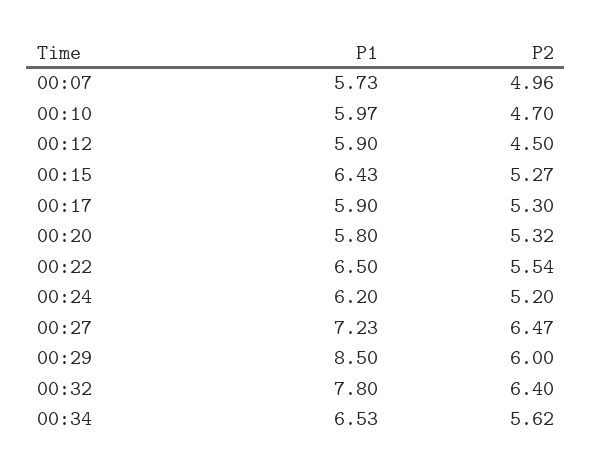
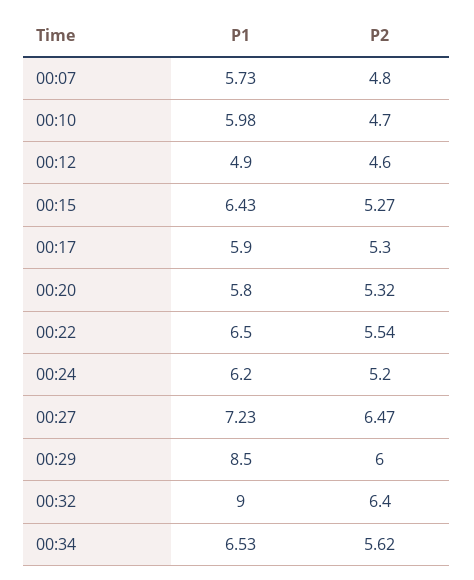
  {
    "P1": {
      "00:07": 5.73,
-     "00:10": 5.97,
+     "00:10": 5.98,
-     "00:12": 5.9,
+     "00:12": 4.9,
      "00:15": 6.43,
      "00:17": 5.9,
      "00:20": 5.8,
      "00:22": 6.5,
      "00:24": 6.2,
      "00:27": 7.23,
      "00:29": 8.5,
-     "00:32": 7.8,
+     "00:32": 9,
      "00:34": 6.53
    },
    "P2": {
-     "00:07": 4.96,
+     "00:07": 4.8,
      "00:10": 4.7,
-     "00:12": 4.5,
+     "00:12": 4.6,
      "00:15": 5.27,
      "00:17": 5.3,
      "00:20": 5.32,
      "00:22": 5.54,
      "00:24": 5.2,
      "00:27": 6.47,
      "00:29": 6,
      "00:32": 6.4,
      "00:34": 5.62
    }
  }

